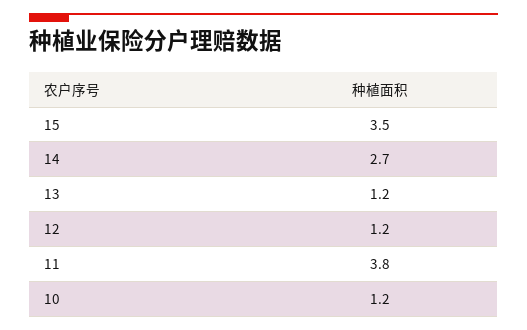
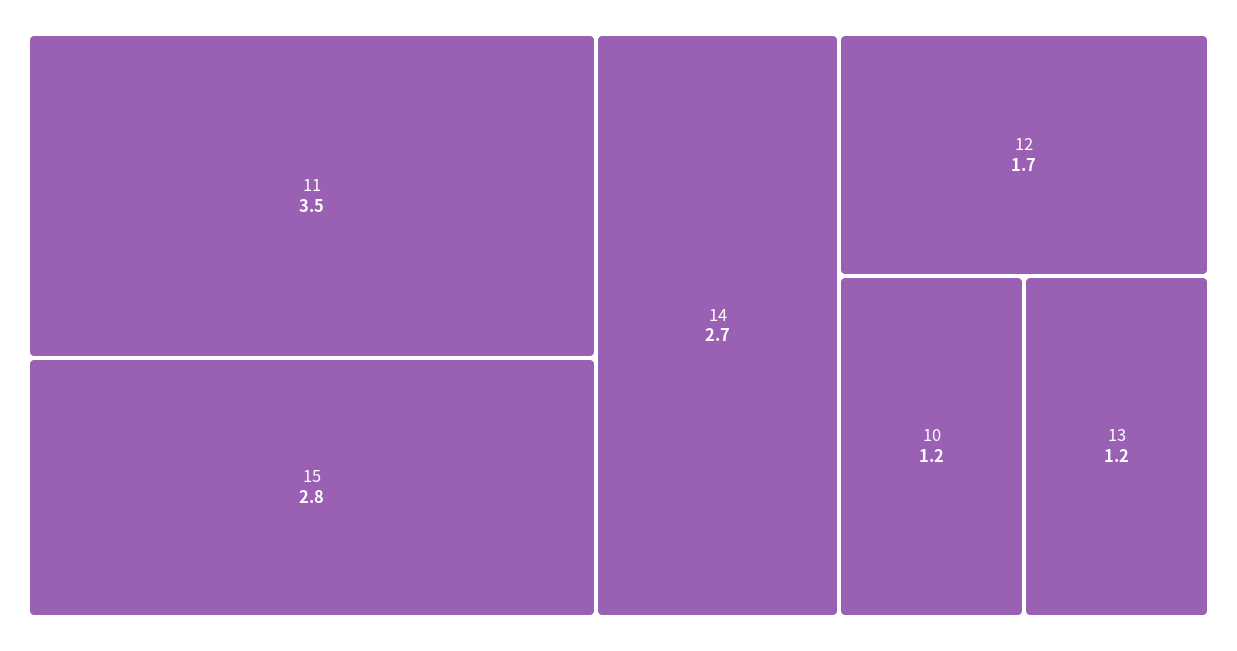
  {
-   "15": 3.5,
+   "15": 2.8,
    "14": 2.7,
    "13": 1.2,
-   "12": 1.2,
+   "12": 1.7,
-   "11": 3.8,
+   "11": 3.5,
    "10": 1.2
  }

